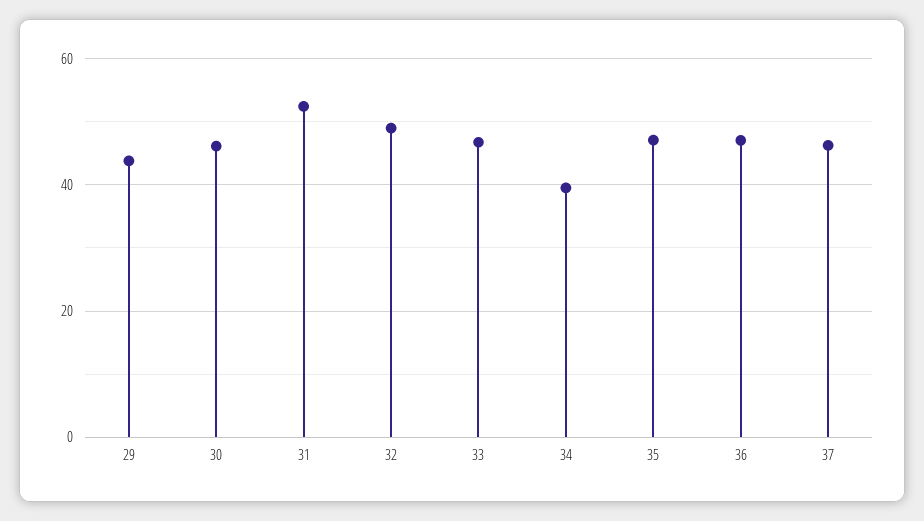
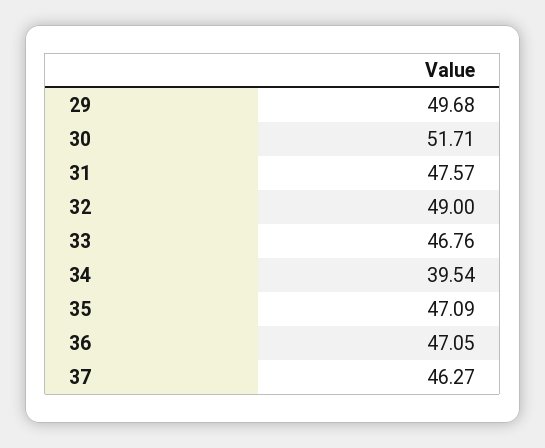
  {
-   "29": 44,
+   "29": 49.68,
-   "30": 46,
+   "30": 51.71,
-   "31": 52,
+   "31": 47.57,
    "32": 49,
    "33": 46.76,
    "34": 39.54,
    "35": 47.09,
    "36": 47.05,
    "37": 46.27
  }

